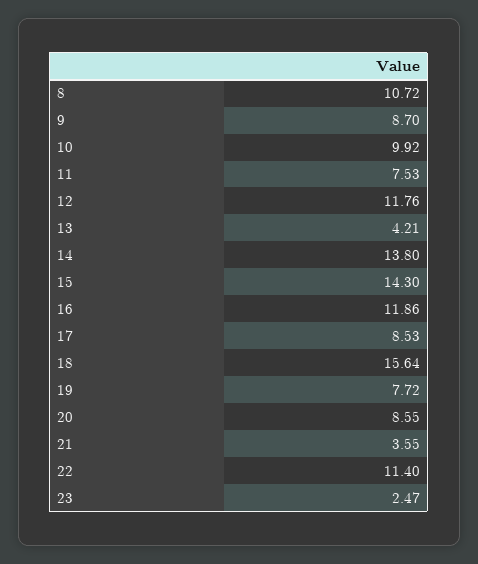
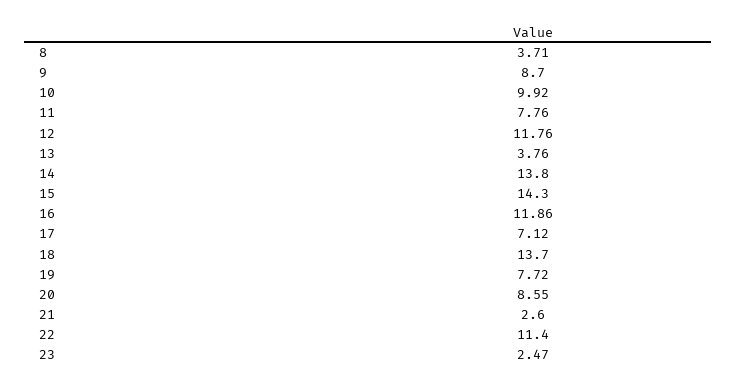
  {
-   "8": 10.72,
+   "8": 3.71,
    "9": 8.7,
    "10": 9.92,
-   "11": 7.53,
+   "11": 7.76,
    "12": 11.76,
-   "13": 4.21,
+   "13": 3.76,
    "14": 13.8,
    "15": 14.3,
    "16": 11.86,
-   "17": 8.53,
+   "17": 7.12,
-   "18": 15.64,
+   "18": 13.7,
    "19": 7.72,
    "20": 8.55,
-   "21": 3.55,
+   "21": 2.6,
    "22": 11.4,
    "23": 2.47
  }

